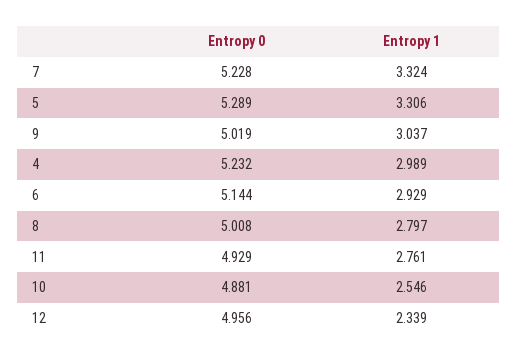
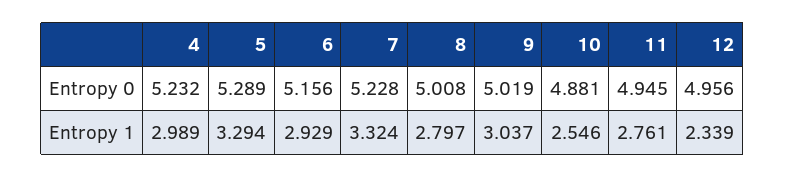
  {
    "Entropy 0": {
      "7": 5.228,
      "5": 5.289,
      "9": 5.019,
      "4": 5.232,
-     "6": 5.144,
+     "6": 5.156,
      "8": 5.008,
-     "11": 4.929,
+     "11": 4.945,
      "10": 4.881,
      "12": 4.956
    },
    "Entropy 1": {
      "7": 3.324,
-     "5": 3.306,
+     "5": 3.294,
      "9": 3.037,
      "4": 2.989,
      "6": 2.929,
      "8": 2.797,
      "11": 2.761,
      "10": 2.546,
      "12": 2.339
    }
  }

